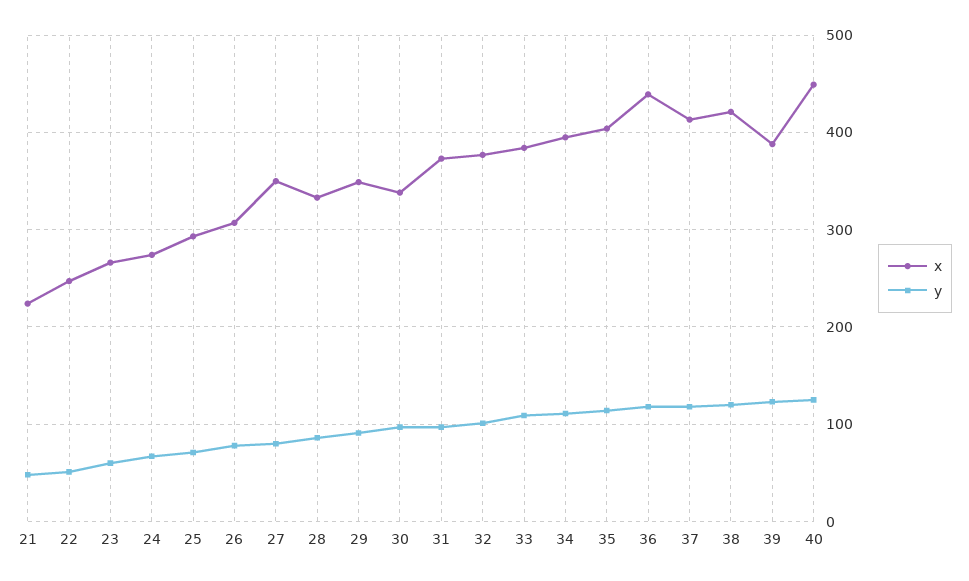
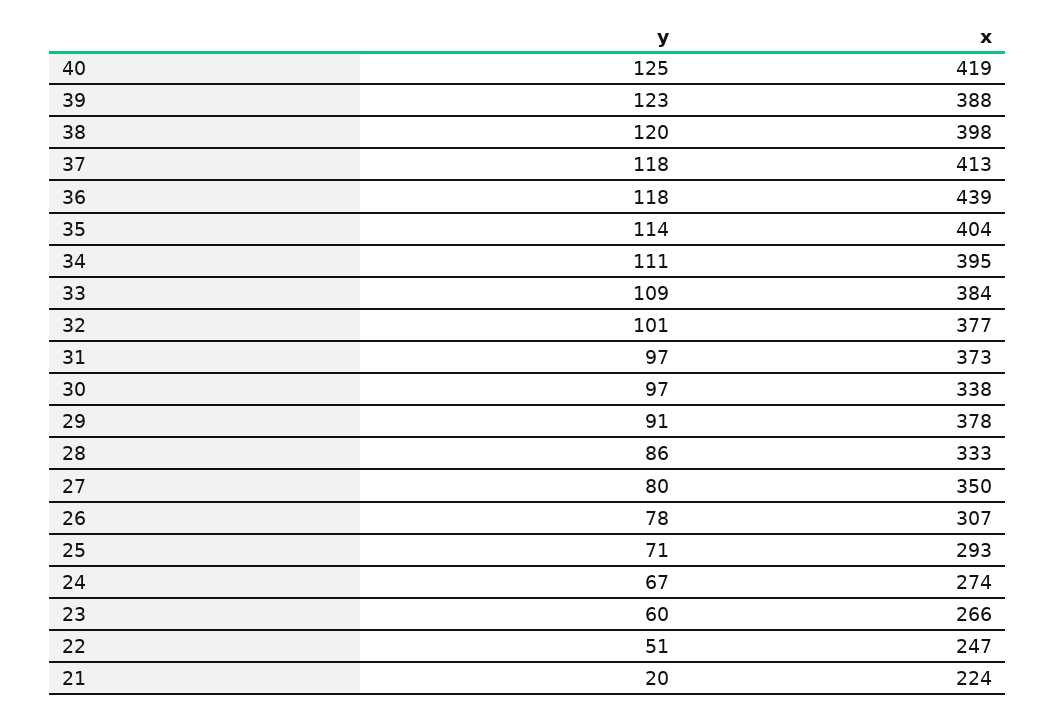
  {
    "x": {
      "21": 224,
      "22": 247,
      "23": 266,
      "24": 274,
      "25": 293,
      "26": 307,
      "27": 350,
      "28": 333,
-     "29": 350,
+     "29": 378,
      "30": 338,
      "31": 373,
      "32": 377,
      "33": 384,
      "34": 395,
      "35": 404,
      "36": 439,
      "37": 413,
-     "38": 420,
+     "38": 398,
      "39": 388,
-     "40": 450
+     "40": 419
    },
    "y": {
-     "21": 50,
+     "21": 20,
      "22": 51,
      "23": 60,
      "24": 67,
      "25": 71,
      "26": 78,
      "27": 80,
      "28": 86,
      "29": 91,
      "30": 97,
      "31": 97,
      "32": 101,
      "33": 109,
      "34": 111,
      "35": 114,
      "36": 118,
      "37": 118,
      "38": 120,
      "39": 123,
      "40": 125
    }
  }

